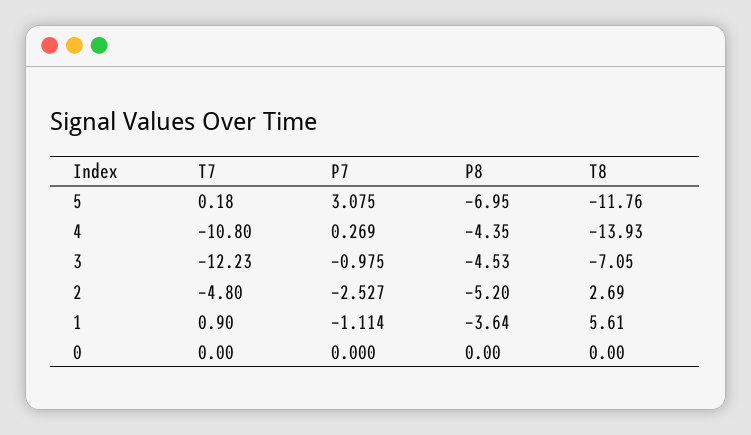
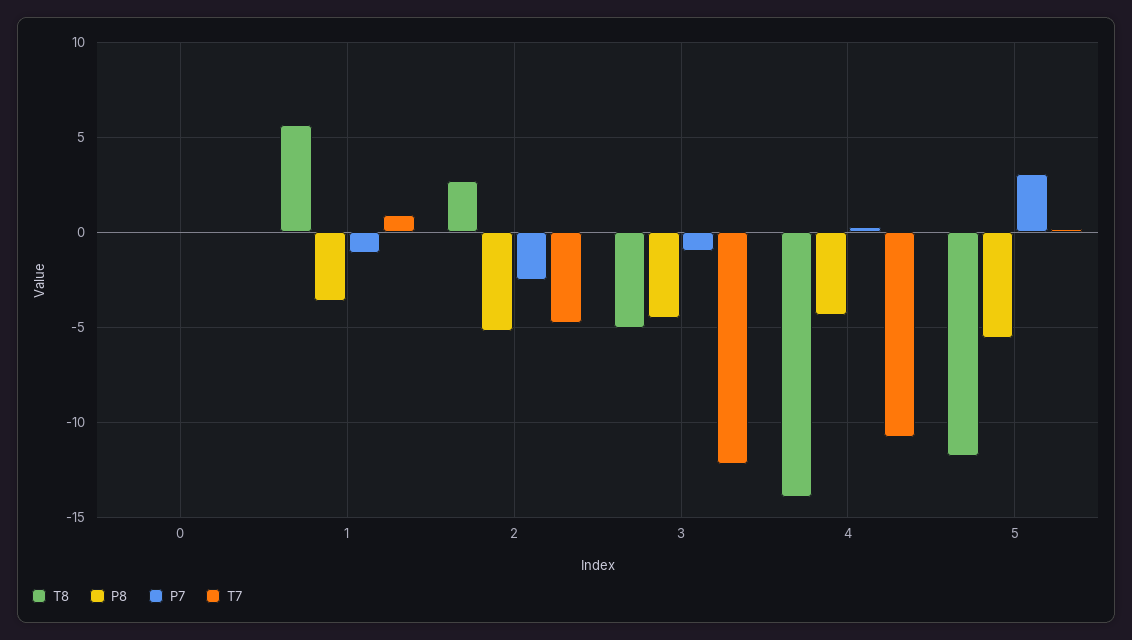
  {
    "T7": {
      "5": 0.18,
      "4": -10.8,
      "3": -12.23,
      "2": -4.8,
      "1": 0.9,
      "0": 0
    },
    "P7": {
      "5": 3.075,
      "4": 0.269,
      "3": -0.975,
      "2": -2.527,
      "1": -1.114,
      "0": 0
    },
    "P8": {
-     "5": -6.95,
+     "5": -5.5,
      "4": -4.35,
      "3": -4.53,
      "2": -5.2,
      "1": -3.64,
      "0": 0
    },
    "T8": {
      "5": -11.76,
      "4": -13.93,
-     "3": -7.05,
+     "3": -5,
      "2": 2.69,
      "1": 5.61,
      "0": 0
    }
  }

